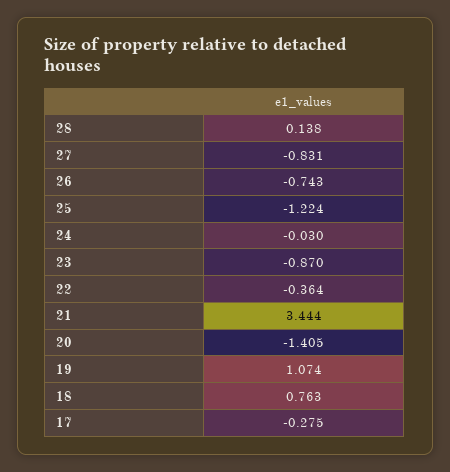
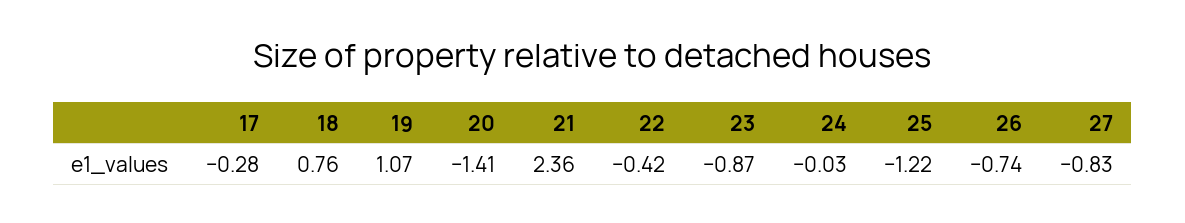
  {
-   "28": 0.138,
    "27": -0.831,
    "26": -0.743,
    "25": -1.224,
    "24": -0.03,
    "23": -0.87,
-   "22": -0.364,
+   "22": -0.42,
-   "21": 3.444,
+   "21": 2.36,
    "20": -1.405,
    "19": 1.074,
    "18": 0.763,
    "17": -0.275
  }

